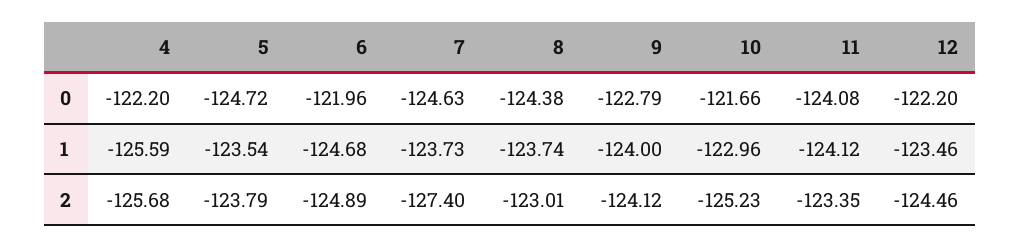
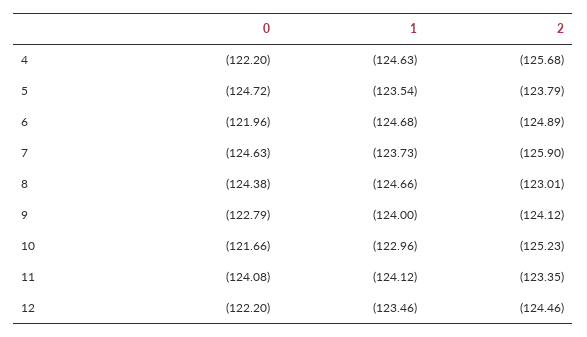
  {
    "4": {
      "0": -122.2,
-     "1": -125.59,
+     "1": -124.63,
      "2": -125.68
    },
    "5": {
      "0": -124.72,
      "1": -123.54,
      "2": -123.79
    },
    "6": {
      "0": -121.96,
      "1": -124.68,
      "2": -124.89
    },
    "7": {
      "0": -124.63,
      "1": -123.73,
-     "2": -127.4
+     "2": -125.9
    },
    "8": {
      "0": -124.38,
-     "1": -123.74,
+     "1": -124.66,
      "2": -123.01
    },
    "9": {
      "0": -122.79,
      "1": -124,
      "2": -124.12
    },
    "10": {
      "0": -121.66,
      "1": -122.96,
      "2": -125.23
    },
    "11": {
      "0": -124.08,
      "1": -124.12,
      "2": -123.35
    },
    "12": {
      "0": -122.2,
      "1": -123.46,
      "2": -124.46
    }
  }

